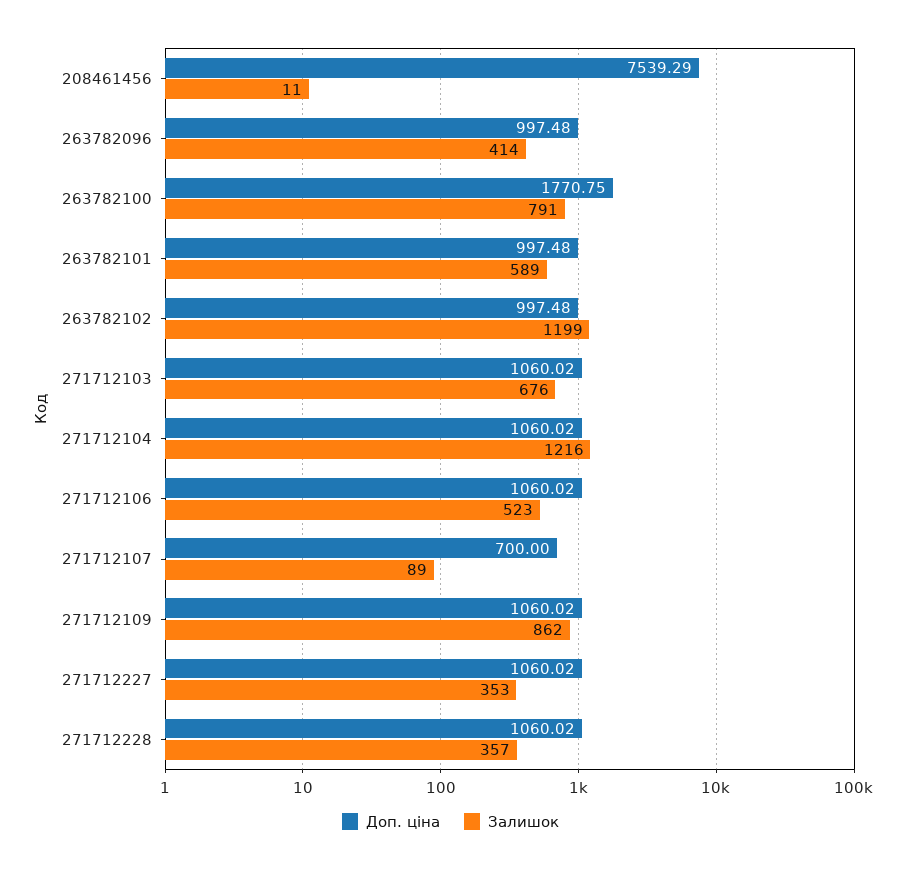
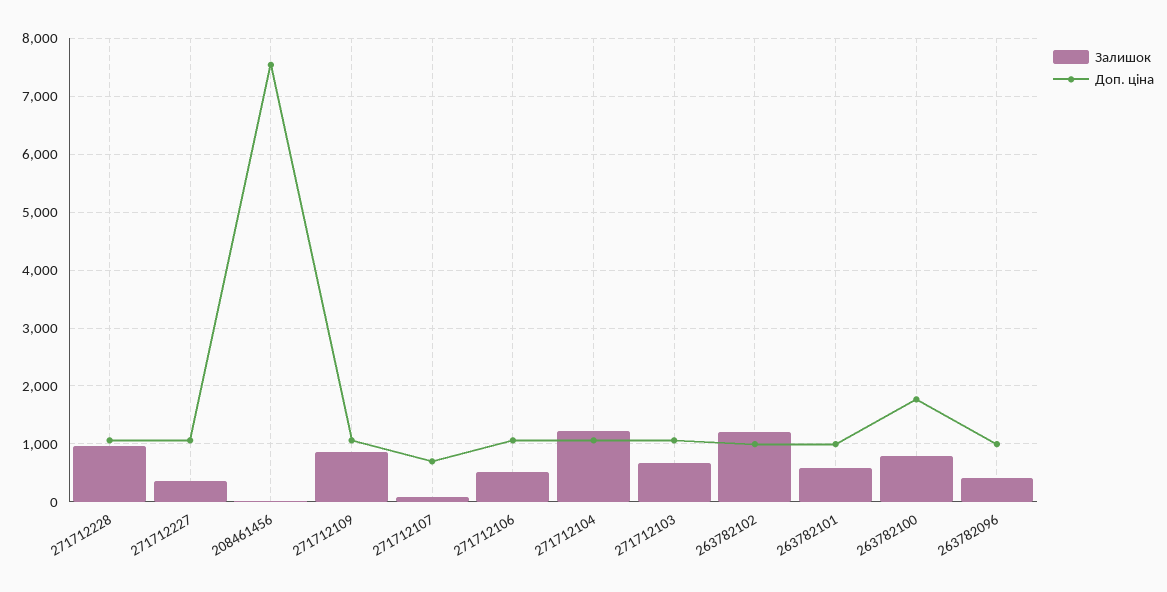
  {
    "Доп. ціна": {
      "208461456": 7539.29,
      "263782096": 997.48,
      "263782100": 1770.75,
      "263782101": 997.48,
      "263782102": 997.48,
      "271712103": 1060.02,
      "271712104": 1060.02,
      "271712106": 1060.02,
      "271712107": 700,
      "271712109": 1060.02,
      "271712227": 1060.02,
      "271712228": 1060.02
    },
    "Залишок": {
      "208461456": 11,
      "263782096": 414,
      "263782100": 791,
      "263782101": 589,
      "263782102": 1199,
      "271712103": 676,
      "271712104": 1216,
      "271712106": 523,
      "271712107": 89,
      "271712109": 862,
      "271712227": 353,
-     "271712228": 357
+     "271712228": 1000
    }
  }

